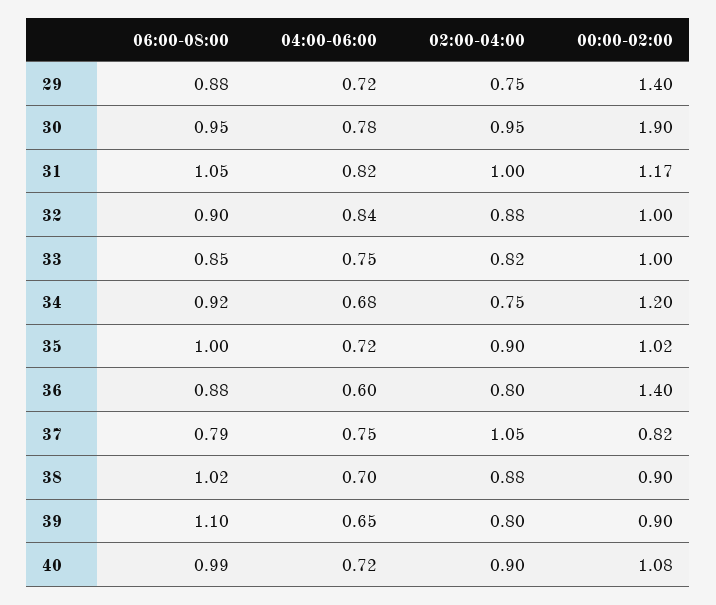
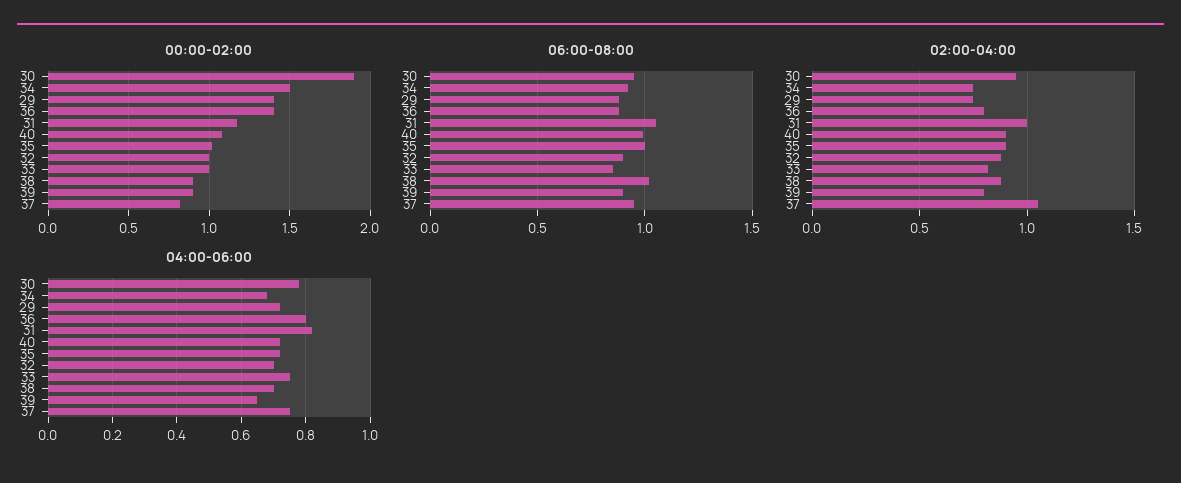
  {
    "06:00-08:00": {
      "29": 0.88,
      "30": 0.95,
      "31": 1.05,
      "32": 0.9,
      "33": 0.85,
      "34": 0.92,
      "35": 1,
      "36": 0.88,
-     "37": 0.79,
+     "37": 0.95,
      "38": 1.02,
-     "39": 1.1,
+     "39": 0.9,
      "40": 0.99
    },
    "04:00-06:00": {
      "29": 0.72,
      "30": 0.78,
      "31": 0.82,
-     "32": 0.84,
+     "32": 0.7,
      "33": 0.75,
      "34": 0.68,
      "35": 0.72,
-     "36": 0.6,
+     "36": 0.8,
      "37": 0.75,
      "38": 0.7,
      "39": 0.65,
      "40": 0.72
    },
    "02:00-04:00": {
      "29": 0.75,
      "30": 0.95,
      "31": 1,
      "32": 0.88,
      "33": 0.82,
      "34": 0.75,
      "35": 0.9,
      "36": 0.8,
      "37": 1.05,
      "38": 0.88,
      "39": 0.8,
      "40": 0.9
    },
    "00:00-02:00": {
      "29": 1.4,
      "30": 1.9,
      "31": 1.17,
      "32": 1,
      "33": 1,
-     "34": 1.2,
+     "34": 1.5,
      "35": 1.02,
      "36": 1.4,
      "37": 0.82,
      "38": 0.9,
      "39": 0.9,
      "40": 1.08
    }
  }

